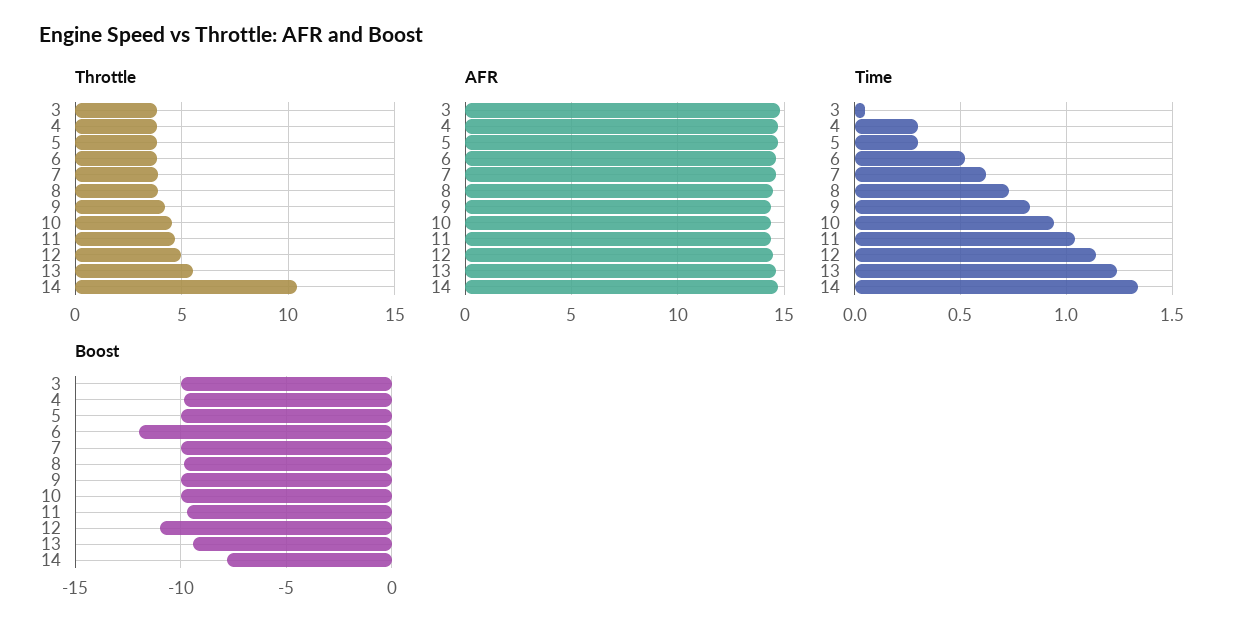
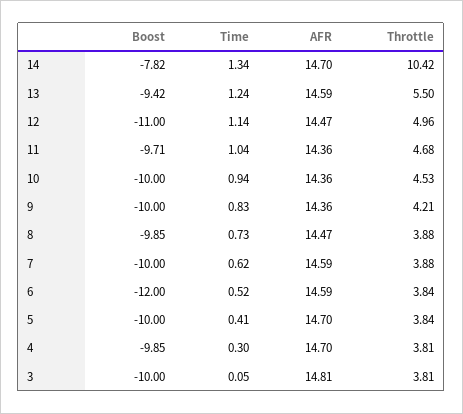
  {
    "Throttle": {
      "3": 3.81,
      "4": 3.81,
      "5": 3.84,
      "6": 3.84,
      "7": 3.88,
      "8": 3.88,
      "9": 4.21,
      "10": 4.53,
      "11": 4.68,
      "12": 4.96,
      "13": 5.5,
      "14": 10.42
    },
    "AFR": {
      "3": 14.81,
      "4": 14.7,
      "5": 14.7,
      "6": 14.59,
      "7": 14.59,
      "8": 14.47,
      "9": 14.36,
      "10": 14.36,
      "11": 14.36,
      "12": 14.47,
      "13": 14.59,
      "14": 14.7
    },
    "Time": {
      "3": 0.05,
      "4": 0.3,
-     "5": 0.3,
+     "5": 0.41,
      "6": 0.52,
      "7": 0.62,
      "8": 0.73,
      "9": 0.83,
      "10": 0.94,
      "11": 1.04,
      "12": 1.14,
      "13": 1.24,
      "14": 1.34
    },
    "Boost": {
      "3": -10,
      "4": -9.85,
      "5": -10,
      "6": -12,
      "7": -10,
      "8": -9.85,
      "9": -10,
      "10": -10,
      "11": -9.71,
      "12": -11,
      "13": -9.42,
      "14": -7.82
    }
  }

